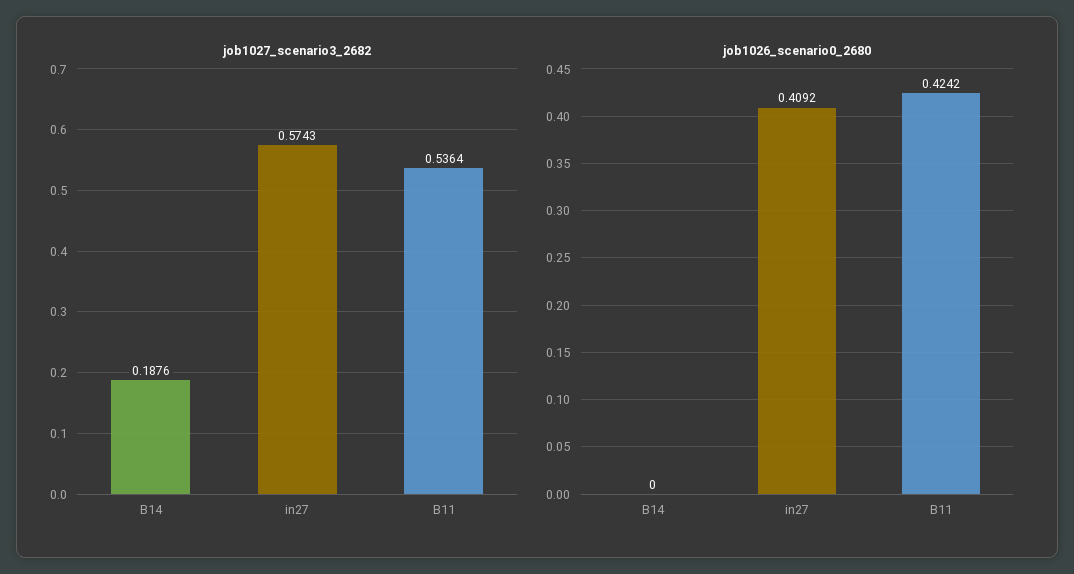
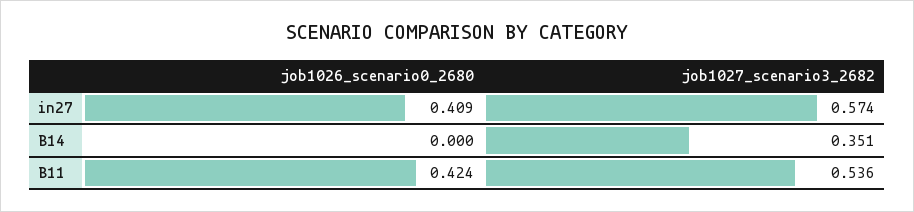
  {
    "job1027_scenario3_2682": {
-     "B14": 0.1876,
+     "B14": 0.351,
      "in27": 0.5743,
      "B11": 0.5364
    },
    "job1026_scenario0_2680": {
      "B14": 0,
      "in27": 0.4092,
      "B11": 0.4242
    }
  }

